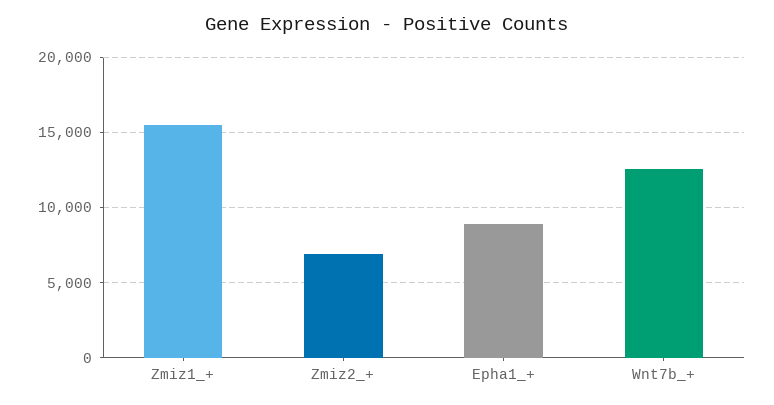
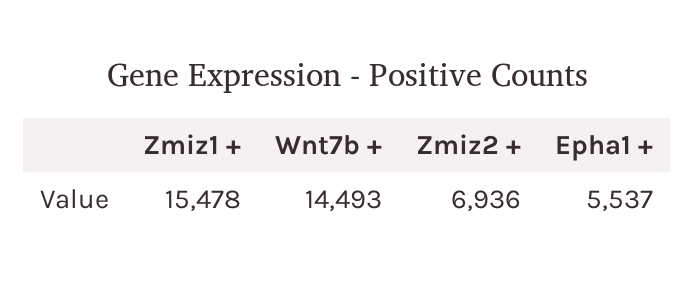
  {
    "Zmiz1_+": 15478,
    "Zmiz2_+": 6936,
-   "Epha1_+": 9000,
+   "Epha1_+": 5537,
-   "Wnt7b_+": 12500
+   "Wnt7b_+": 14493
  }

